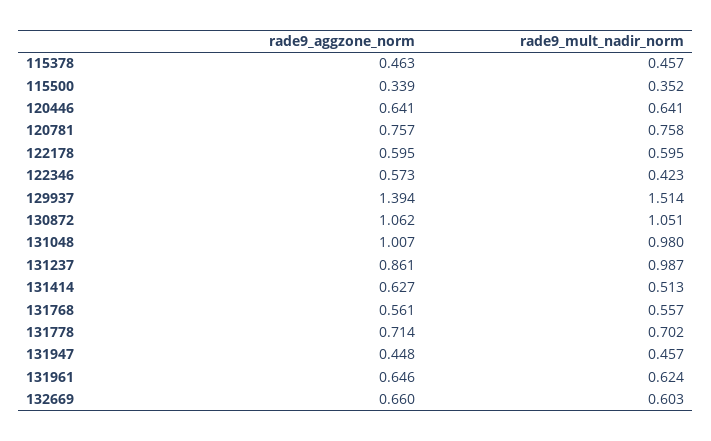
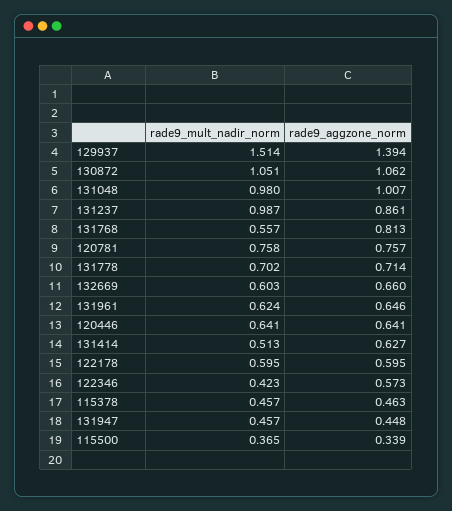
  {
    "rade9_aggzone_norm": {
      "115378": 0.463,
      "115500": 0.339,
      "120446": 0.641,
      "120781": 0.757,
      "122178": 0.595,
      "122346": 0.573,
      "129937": 1.394,
      "130872": 1.062,
      "131048": 1.007,
      "131237": 0.861,
      "131414": 0.627,
-     "131768": 0.561,
+     "131768": 0.813,
      "131778": 0.714,
      "131947": 0.448,
      "131961": 0.646,
      "132669": 0.66
    },
    "rade9_mult_nadir_norm": {
      "115378": 0.457,
-     "115500": 0.352,
+     "115500": 0.365,
      "120446": 0.641,
      "120781": 0.758,
      "122178": 0.595,
      "122346": 0.423,
      "129937": 1.514,
      "130872": 1.051,
      "131048": 0.98,
      "131237": 0.987,
      "131414": 0.513,
      "131768": 0.557,
      "131778": 0.702,
      "131947": 0.457,
      "131961": 0.624,
      "132669": 0.603
    }
  }

